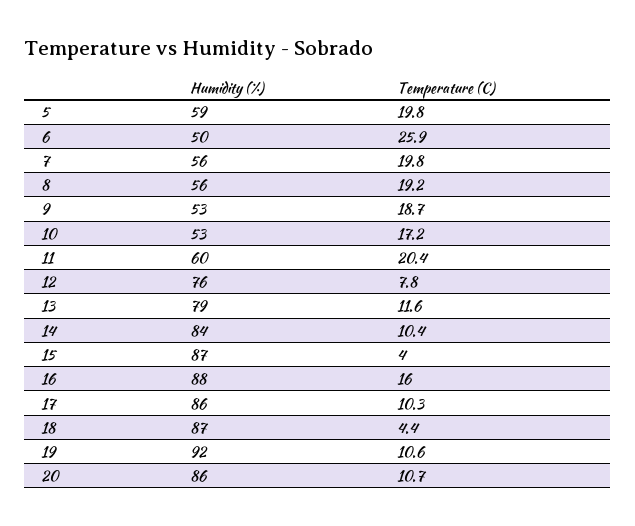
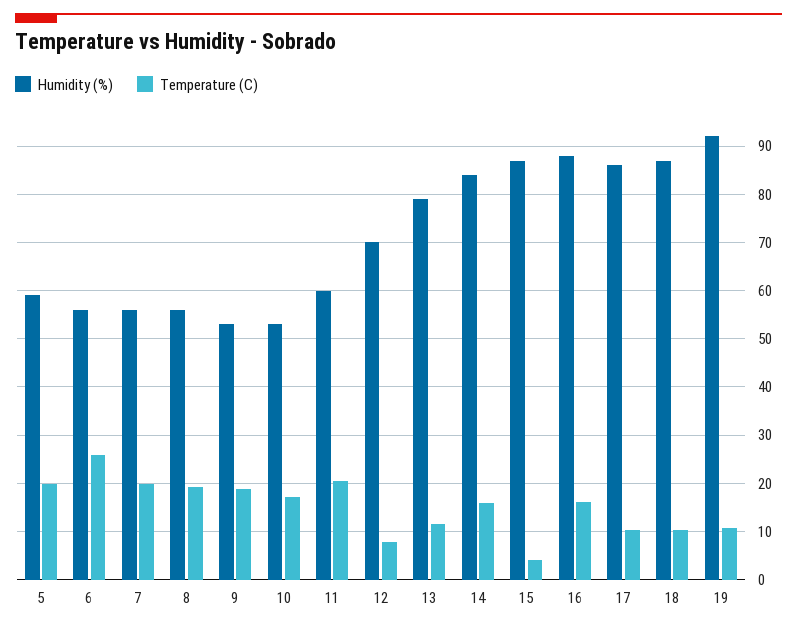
  {
    "Humidity (%)": {
      "5": 59,
-     "6": 50,
+     "6": 56,
      "7": 56,
      "8": 56,
      "9": 53,
      "10": 53,
      "11": 60,
-     "12": 76,
+     "12": 70,
      "13": 79,
      "14": 84,
      "15": 87,
      "16": 88,
      "17": 86,
      "18": 87,
-     "19": 92,
+     "19": 92
-     "20": 86
    },
    "Temperature (C)": {
      "5": 19.8,
      "6": 25.9,
      "7": 19.8,
      "8": 19.2,
      "9": 18.7,
      "10": 17.2,
      "11": 20.4,
      "12": 7.8,
      "13": 11.6,
-     "14": 10.4,
+     "14": 16,
      "15": 4,
      "16": 16,
      "17": 10.3,
-     "18": 4.4,
+     "18": 10,
-     "19": 10.6,
+     "19": 10.6
-     "20": 10.7
    }
  }

